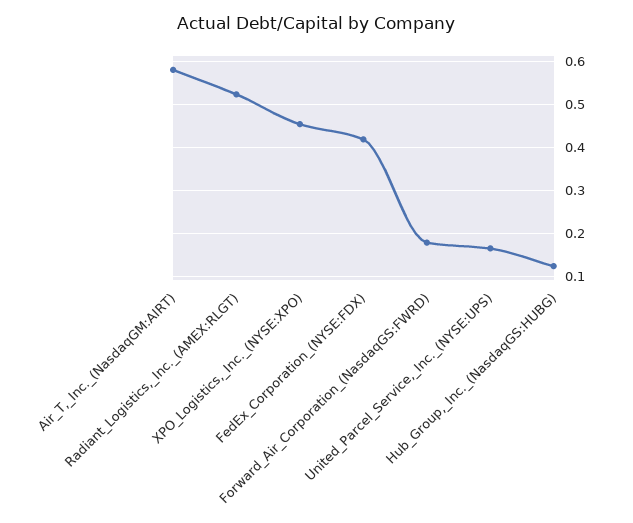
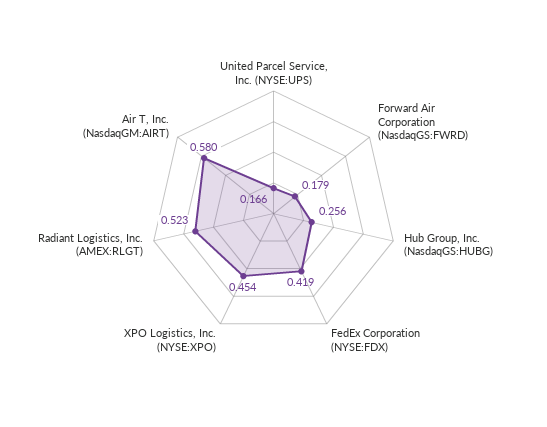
  {
    "Air_T,_Inc._(NasdaqGM:AIRT)": 0.58,
    "Radiant_Logistics,_Inc._(AMEX:RLGT)": 0.523,
    "XPO_Logistics,_Inc._(NYSE:XPO)": 0.454,
    "FedEx_Corporation_(NYSE:FDX)": 0.419,
    "Forward_Air_Corporation_(NasdaqGS:FWRD)": 0.179,
    "United_Parcel_Service,_Inc._(NYSE:UPS)": 0.166,
-   "Hub_Group,_Inc._(NasdaqGS:HUBG)": 0.12
+   "Hub_Group,_Inc._(NasdaqGS:HUBG)": 0.256
  }

